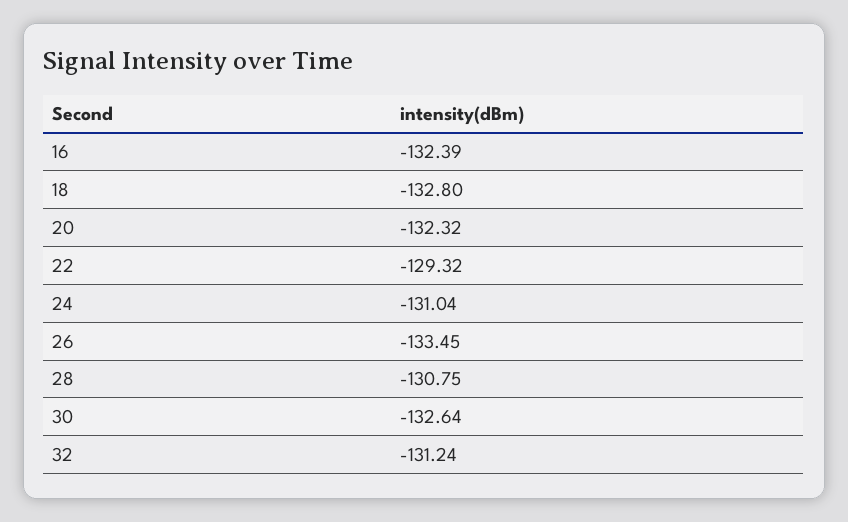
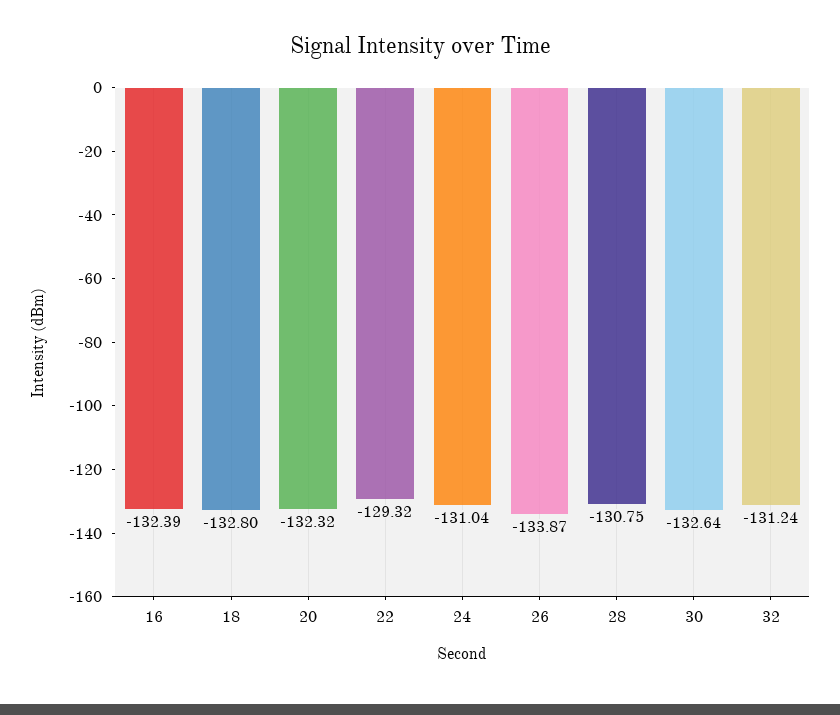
  {
    "16": -132.39,
    "18": -132.8,
    "20": -132.32,
    "22": -129.32,
    "24": -131.04,
-   "26": -133.45,
+   "26": -133.87,
    "28": -130.75,
    "30": -132.64,
    "32": -131.24
  }

